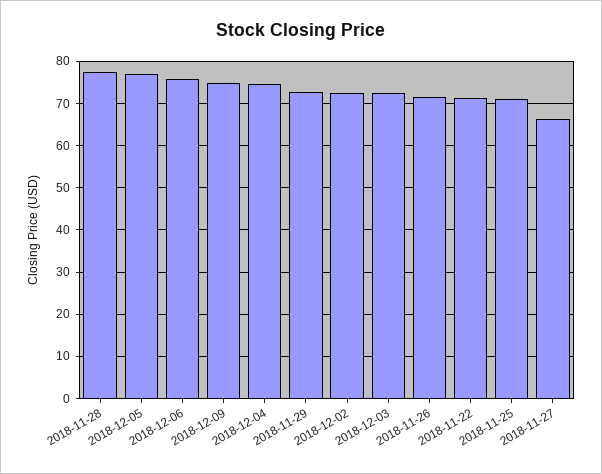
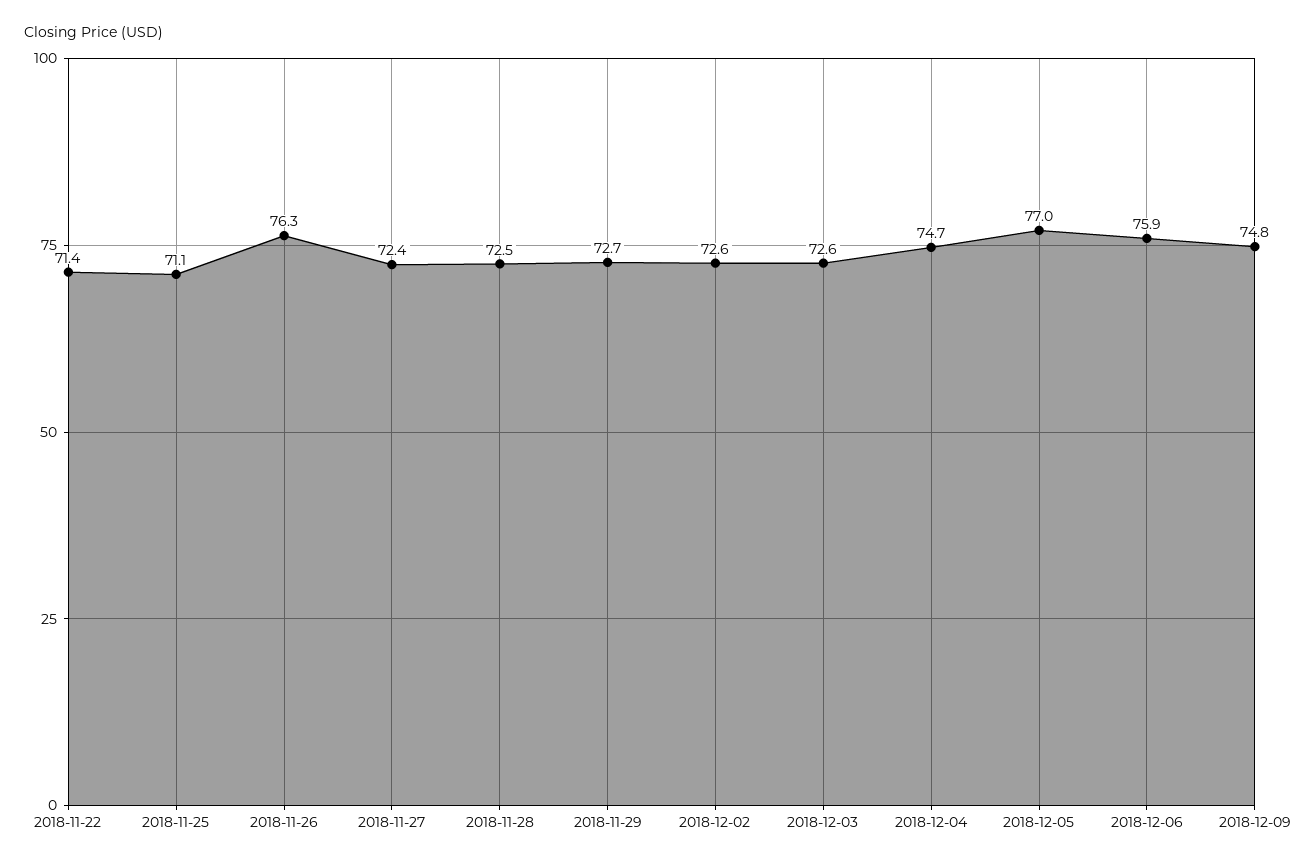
  {
-   "2018-11-28": 78,
+   "2018-11-28": 72.5,
    "2018-12-05": 77,
    "2018-12-06": 75.9,
    "2018-12-09": 74.8,
    "2018-12-04": 74.7,
    "2018-11-29": 72.7,
    "2018-12-02": 72.6,
    "2018-12-03": 72.6,
-   "2018-11-26": 72,
+   "2018-11-26": 76.3,
    "2018-11-22": 71.4,
    "2018-11-25": 71.1,
-   "2018-11-27": 66
+   "2018-11-27": 72.4
  }

